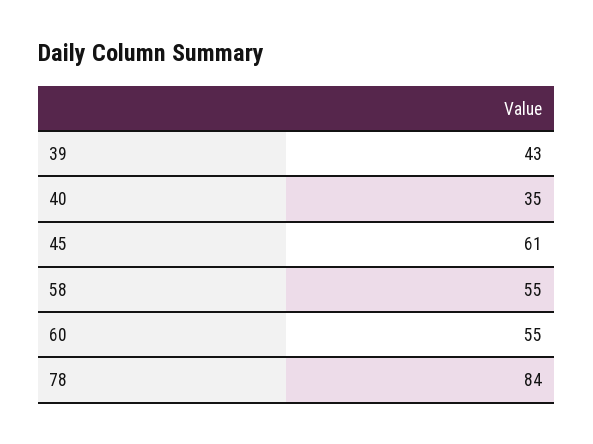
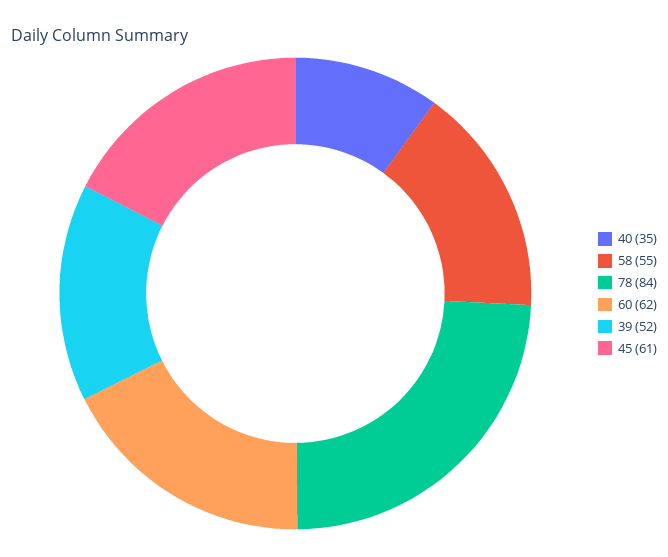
  {
-   "39": 43,
+   "39": 52,
    "40": 35,
    "45": 61,
    "58": 55,
-   "60": 55,
+   "60": 62,
    "78": 84
  }

